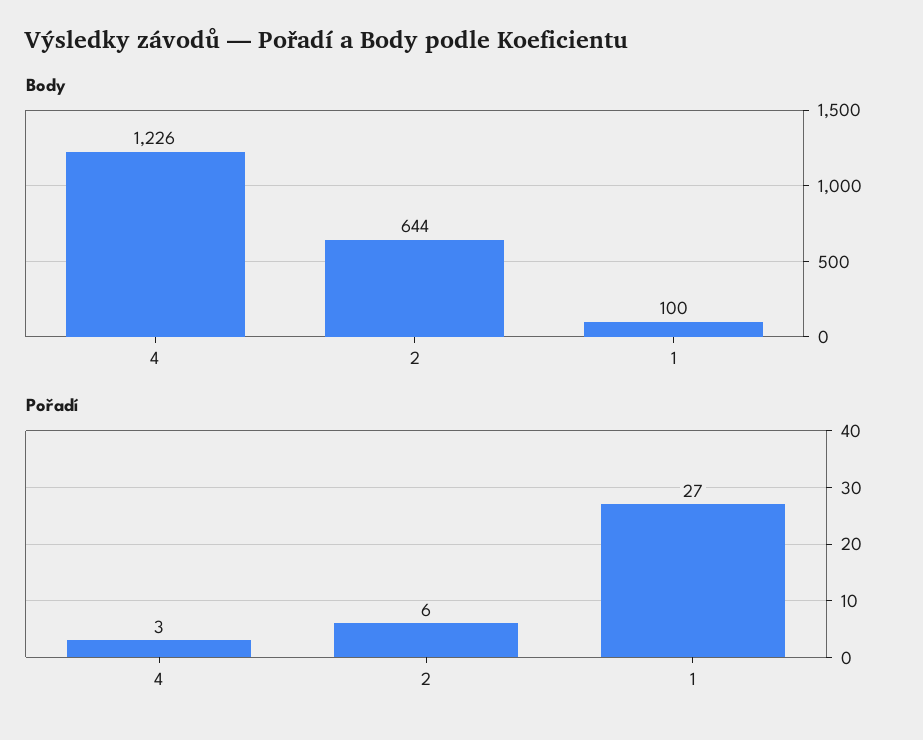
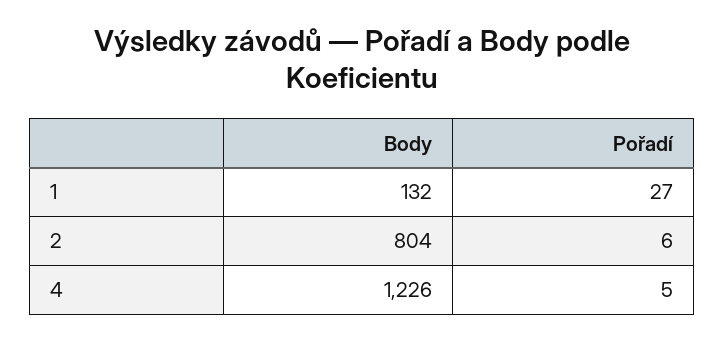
  {
    "Body": {
      "4": 1226,
-     "2": 644,
+     "2": 804,
-     "1": 100
+     "1": 132
    },
    "Pořadí": {
-     "4": 3,
+     "4": 5,
      "2": 6,
      "1": 27
    }
  }

